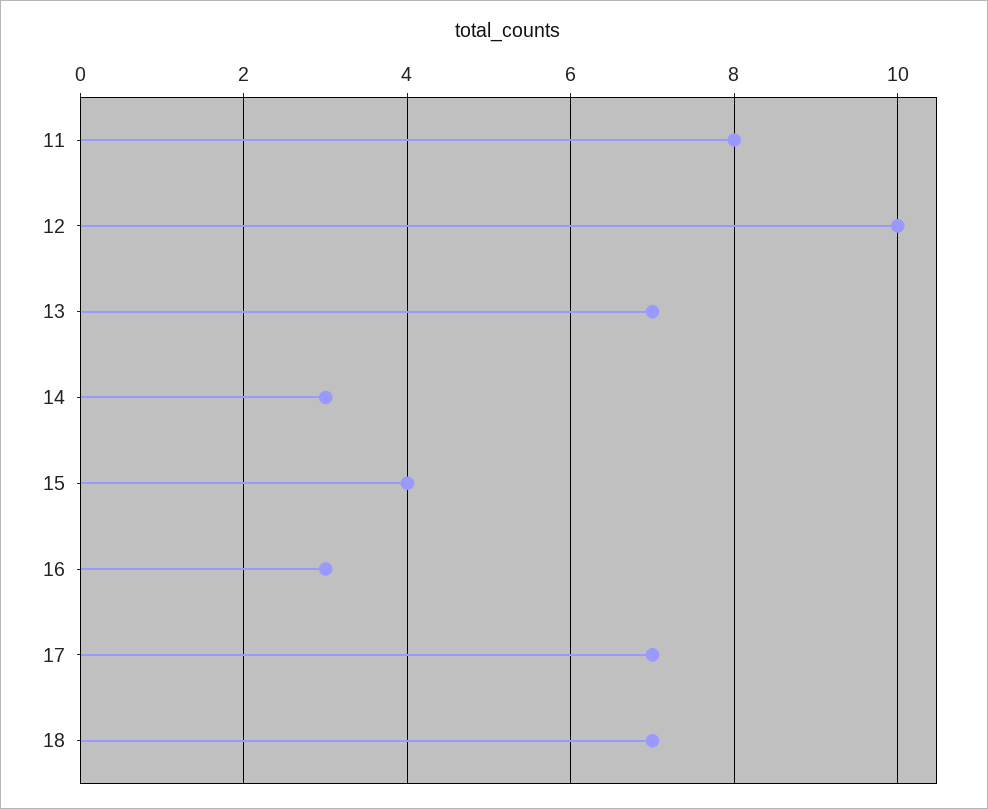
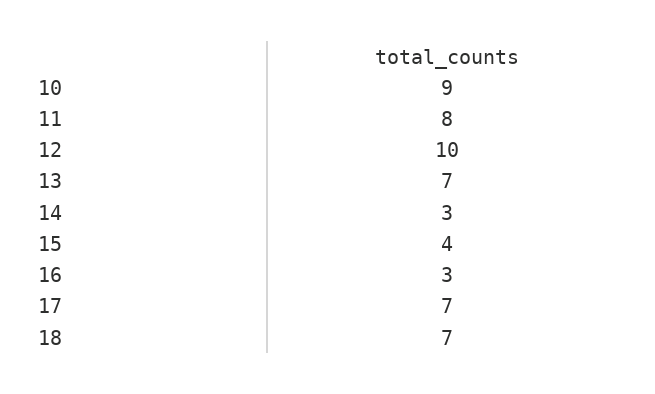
  {
    "11": 8,
    "12": 10,
    "13": 7,
    "14": 3,
    "15": 4,
    "16": 3,
    "17": 7,
-   "18": 7
+   "18": 7,
+   "10": 9
  }

